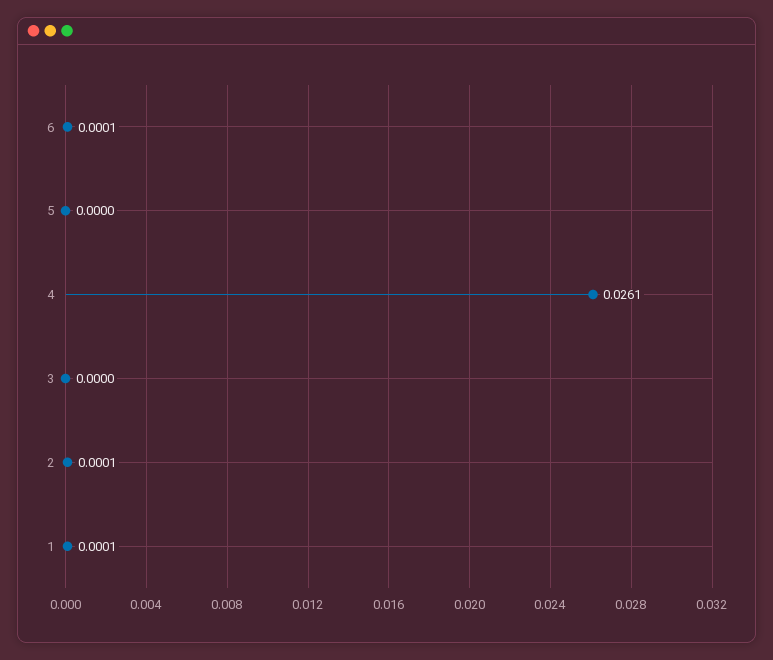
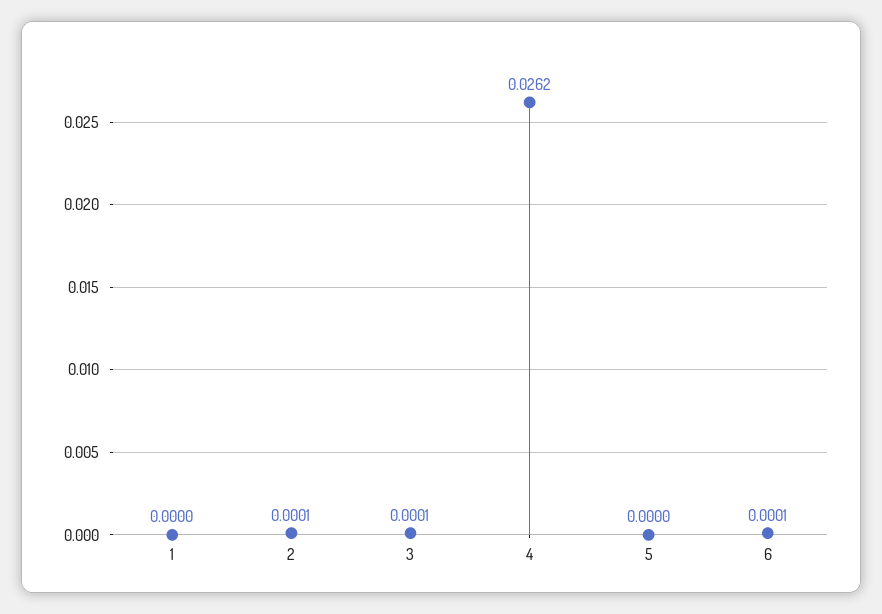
  {
    "6": 0.0001,
    "5": 0,
-   "4": 0.0261,
+   "4": 0.0262,
-   "3": 0,
+   "3": 0.0001,
    "2": 0.0001,
-   "1": 0.0001
+   "1": 0
  }

